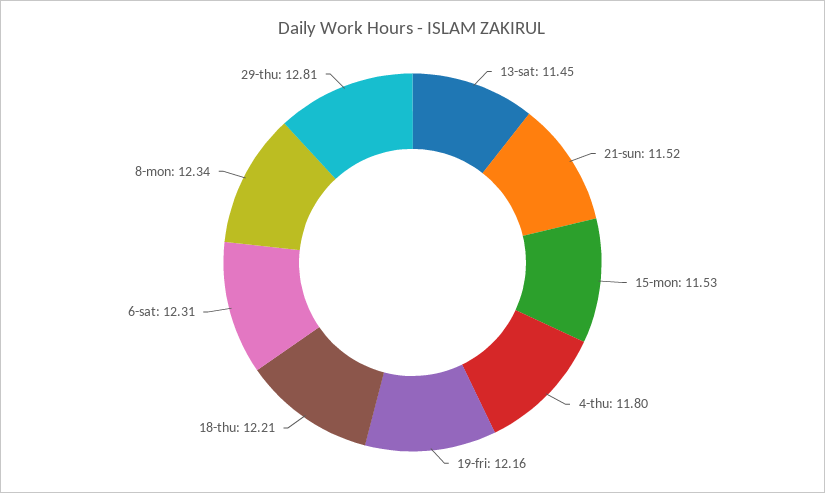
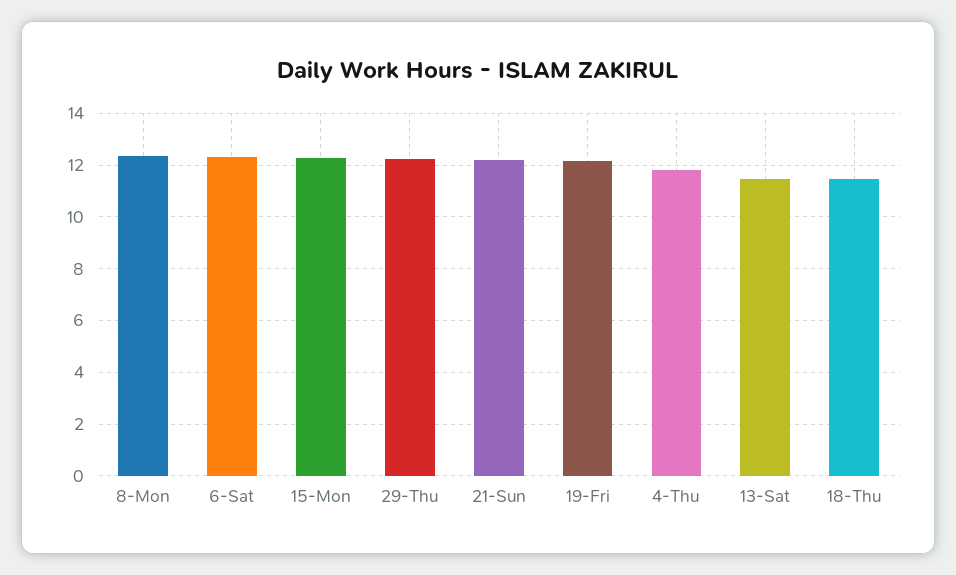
  {
    "13-sat": 11.45,
-   "21-sun": 11.52,
+   "21-sun": 12.25,
-   "15-mon": 11.53,
+   "15-mon": 12.25,
    "4-thu": 11.8,
    "19-fri": 12.16,
-   "18-thu": 12.21,
+   "18-thu": 11.5,
    "6-sat": 12.31,
    "8-mon": 12.34,
-   "29-thu": 12.81
+   "29-thu": 12.25
  }

